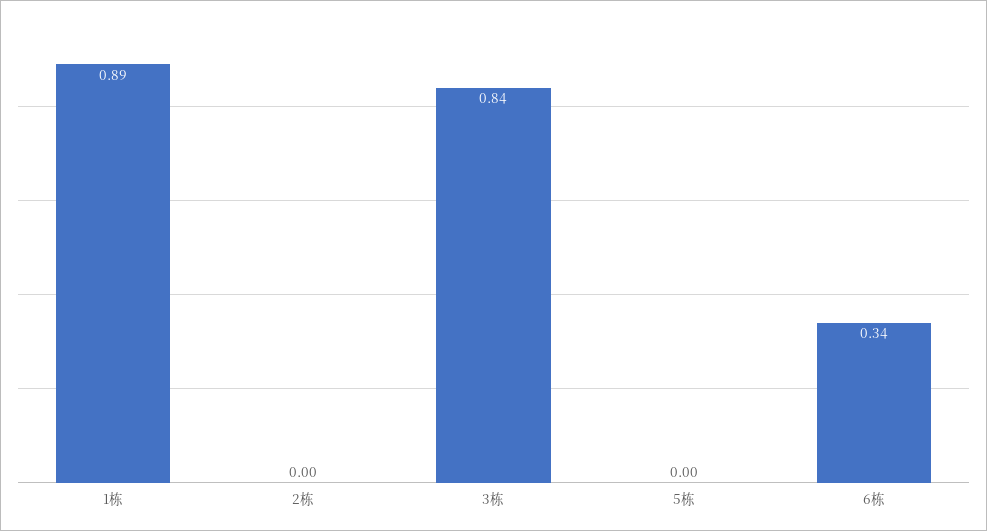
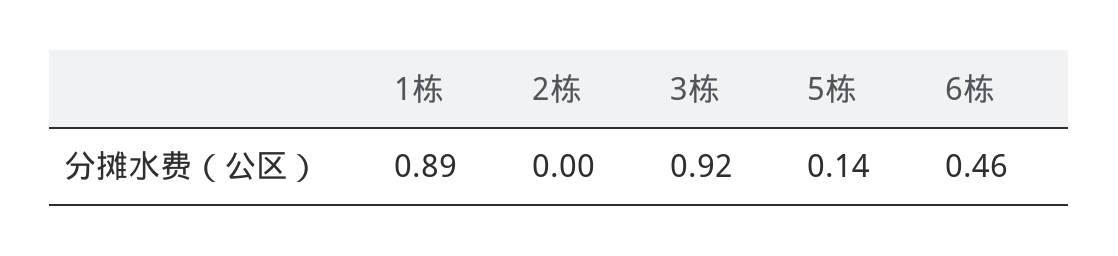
  {
    "1栋": 0.89,
    "2栋": 0,
-   "3栋": 0.84,
+   "3栋": 0.92,
-   "5栋": 0,
+   "5栋": 0.14,
-   "6栋": 0.34
+   "6栋": 0.46
  }

